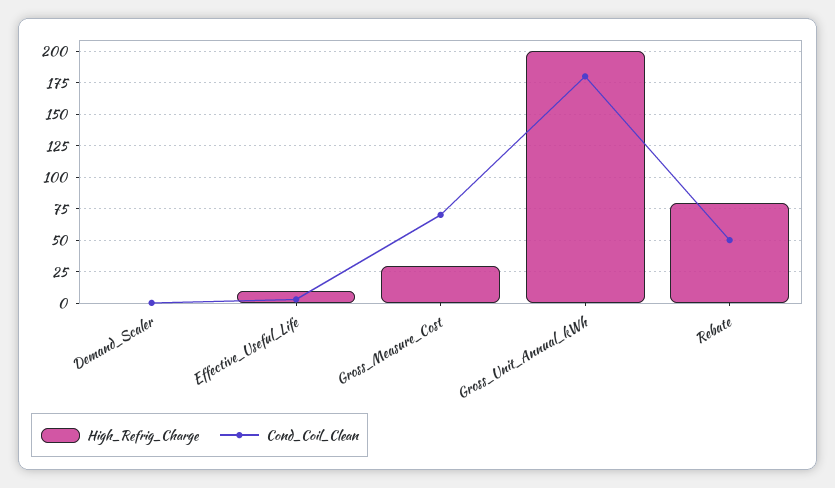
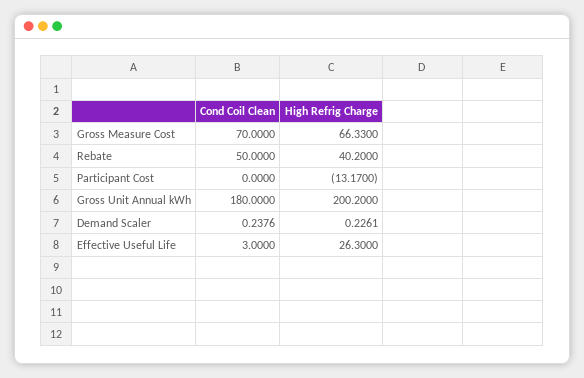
  {
    "High_Refrig_Charge": {
      "Demand_Scaler": 0.2261,
-     "Effective_Useful_Life": 10,
+     "Effective_Useful_Life": 26.3,
-     "Gross_Measure_Cost": 30,
+     "Gross_Measure_Cost": 66.33,
      "Gross_Unit_Annual_kWh": 200.2,
-     "Rebate": 80
+     "Rebate": 40.2,
+     "Participant Cost": -13.17
    },
    "Cond_Coil_Clean": {
      "Demand_Scaler": 0.2376,
      "Effective_Useful_Life": 3,
      "Gross_Measure_Cost": 70,
      "Gross_Unit_Annual_kWh": 180,
-     "Rebate": 50
+     "Rebate": 50,
+     "Participant Cost": 0
    }
  }

